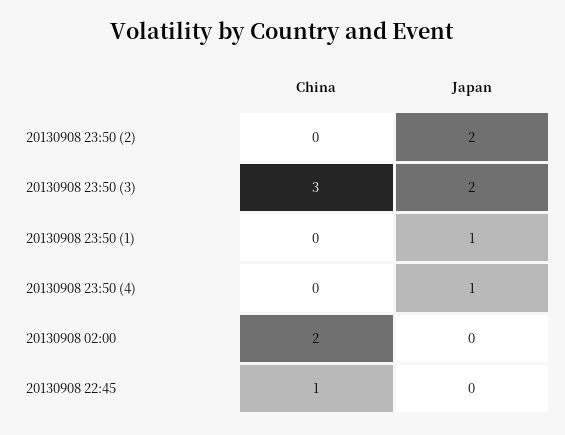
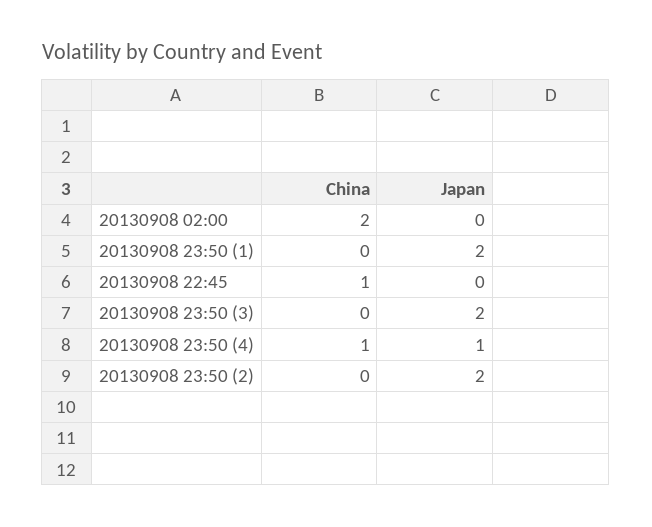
  {
    "China": {
      "20130908 23:50 (2)": 0,
-     "20130908 23:50 (3)": 3,
+     "20130908 23:50 (3)": 0,
      "20130908 23:50 (1)": 0,
-     "20130908 23:50 (4)": 0,
+     "20130908 23:50 (4)": 1,
      "20130908 02:00": 2,
      "20130908 22:45": 1
    },
    "Japan": {
      "20130908 23:50 (2)": 2,
      "20130908 23:50 (3)": 2,
-     "20130908 23:50 (1)": 1,
+     "20130908 23:50 (1)": 2,
      "20130908 23:50 (4)": 1,
      "20130908 02:00": 0,
      "20130908 22:45": 0
    }
  }

